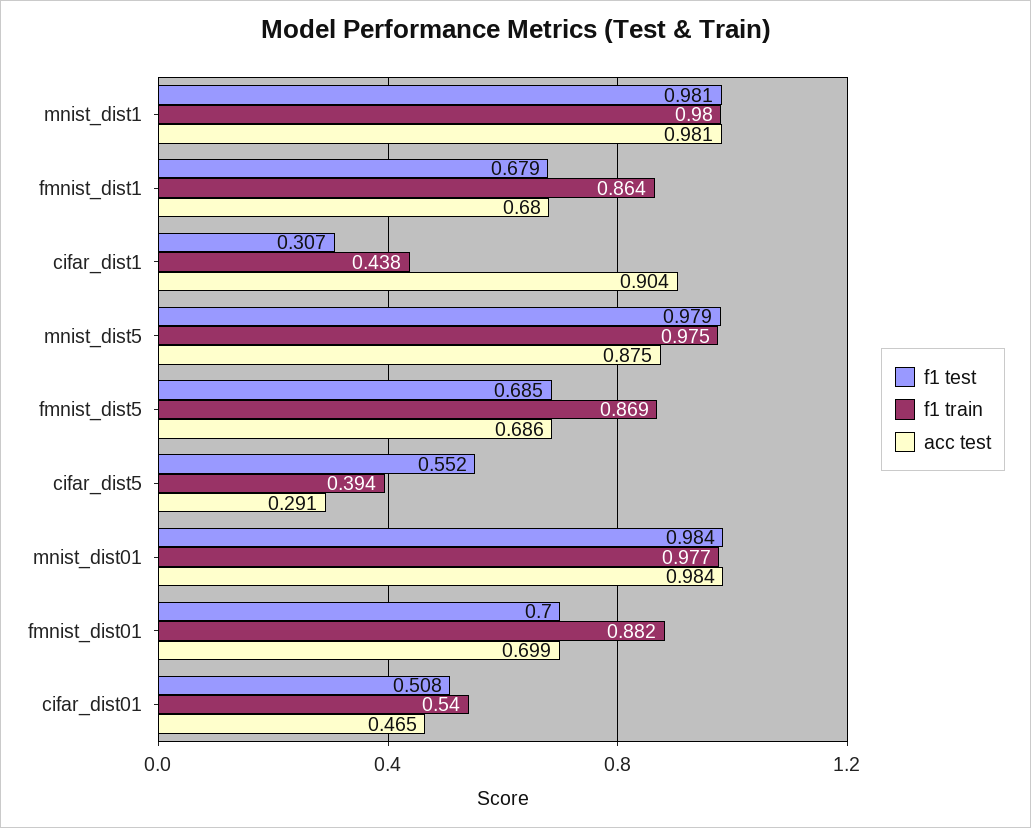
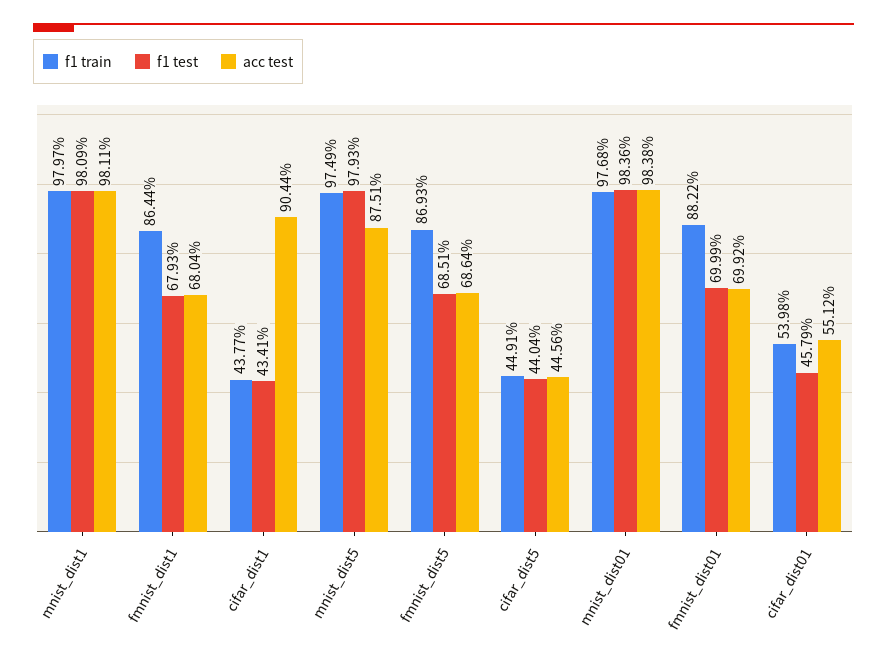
  {
    "f1 test": {
      "mnist_dist1": 0.9809,
      "fmnist_dist1": 0.6793,
-     "cifar_dist1": 0.307,
+     "cifar_dist1": 0.4341,
      "mnist_dist5": 0.9793,
      "fmnist_dist5": 0.6851,
-     "cifar_dist5": 0.552,
+     "cifar_dist5": 0.4404,
      "mnist_dist01": 0.9836,
      "fmnist_dist01": 0.6999,
-     "cifar_dist01": 0.508
+     "cifar_dist01": 0.4579
    },
    "f1 train": {
      "mnist_dist1": 0.9797,
      "fmnist_dist1": 0.8644,
      "cifar_dist1": 0.4377,
      "mnist_dist5": 0.9749,
      "fmnist_dist5": 0.8693,
-     "cifar_dist5": 0.394,
+     "cifar_dist5": 0.4491,
      "mnist_dist01": 0.9768,
      "fmnist_dist01": 0.8822,
      "cifar_dist01": 0.5398
    },
    "acc test": {
      "mnist_dist1": 0.9811,
      "fmnist_dist1": 0.6804,
      "cifar_dist1": 0.9044,
      "mnist_dist5": 0.8751,
      "fmnist_dist5": 0.6864,
-     "cifar_dist5": 0.291,
+     "cifar_dist5": 0.4456,
      "mnist_dist01": 0.9838,
      "fmnist_dist01": 0.6992,
-     "cifar_dist01": 0.465
+     "cifar_dist01": 0.5512
    }
  }

